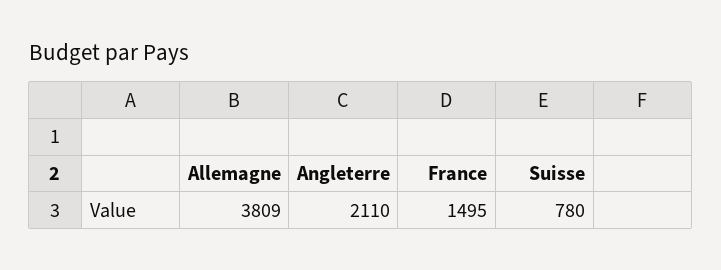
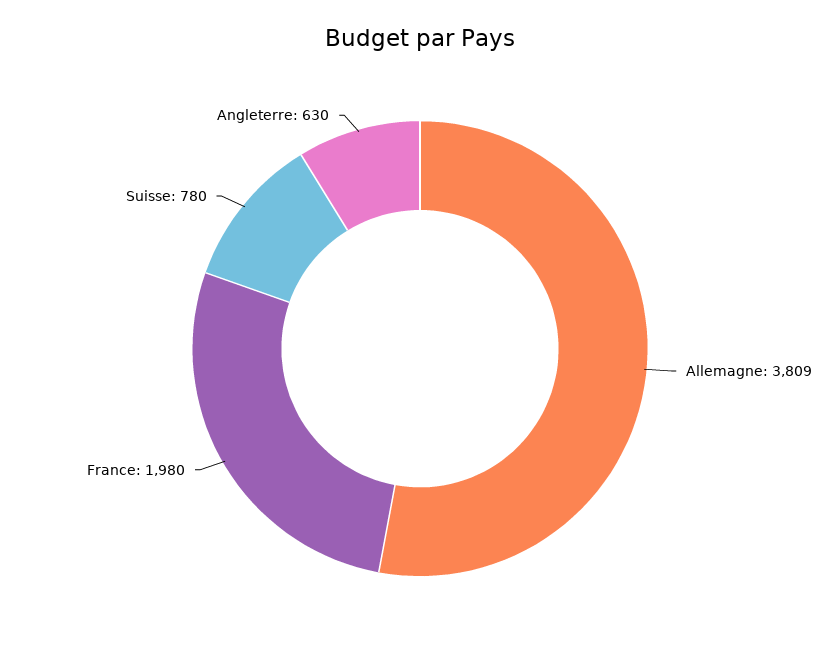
  {
    "Allemagne": 3809,
-   "Angleterre": 2110,
+   "Angleterre": 630,
-   "France": 1495,
+   "France": 1980,
    "Suisse": 780
  }

